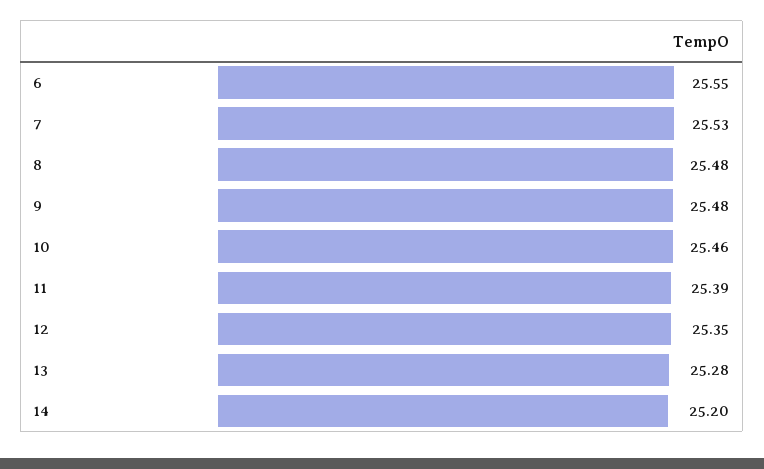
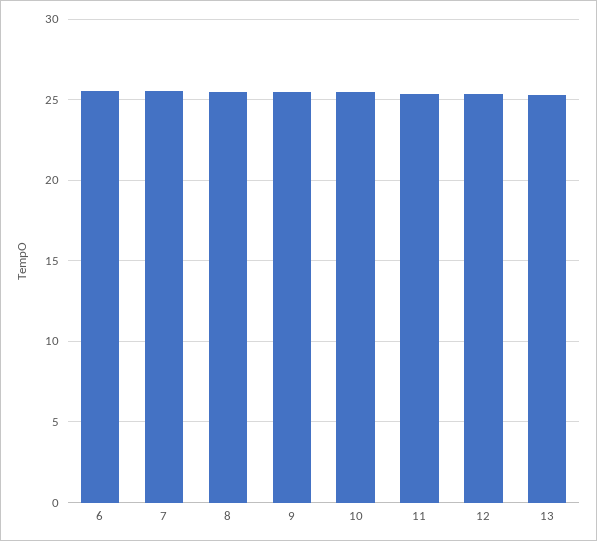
  {
    "6": 25.55,
    "7": 25.53,
    "8": 25.48,
    "9": 25.48,
    "10": 25.46,
    "11": 25.39,
    "12": 25.35,
-   "13": 25.28,
+   "13": 25.28
-   "14": 25.2
  }

